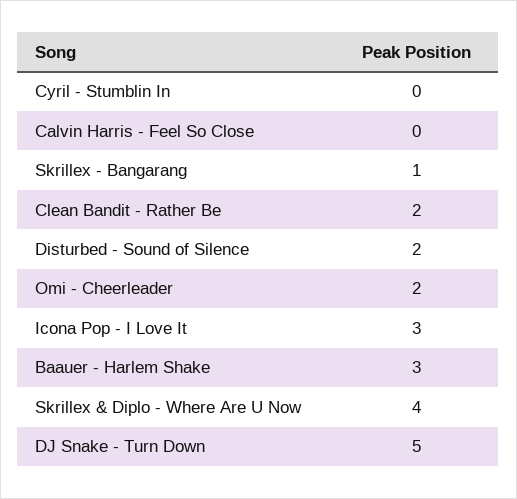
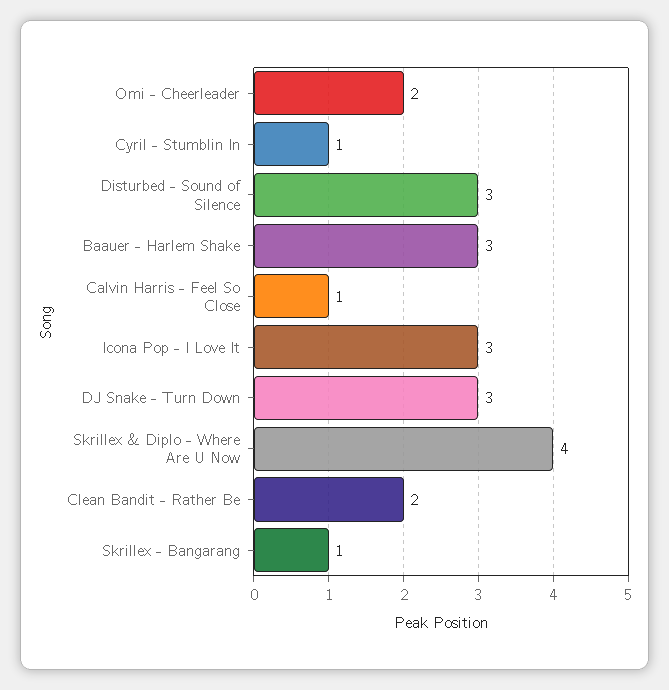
  {
-   "Cyril - Stumblin In": 0,
+   "Cyril - Stumblin In": 1,
-   "Calvin Harris - Feel So Close": 0,
+   "Calvin Harris - Feel So Close": 1,
    "Skrillex - Bangarang": 1,
    "Clean Bandit - Rather Be": 2,
-   "Disturbed - Sound of Silence": 2,
+   "Disturbed - Sound of Silence": 3,
    "Omi - Cheerleader": 2,
    "Icona Pop - I Love It": 3,
    "Baauer - Harlem Shake": 3,
    "Skrillex & Diplo - Where Are U Now": 4,
-   "DJ Snake - Turn Down": 5
+   "DJ Snake - Turn Down": 3
  }

